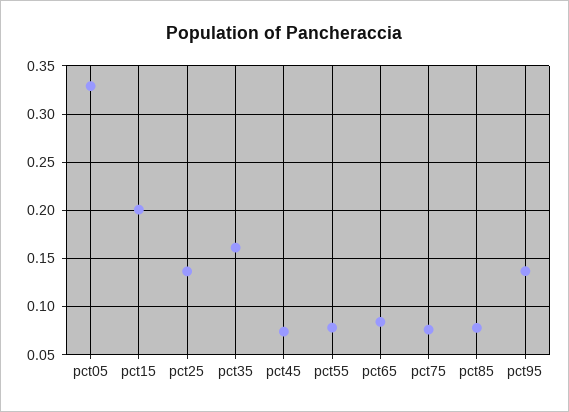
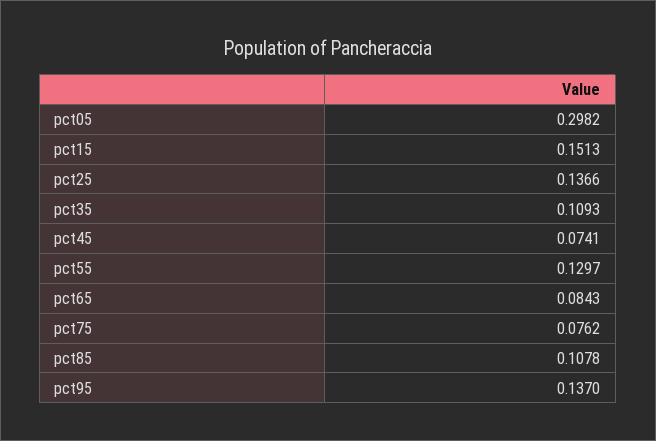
  {
-   "pct05": 0.33,
+   "pct05": 0.2982,
-   "pct15": 0.2,
+   "pct15": 0.1513,
    "pct25": 0.1366,
-   "pct35": 0.16,
+   "pct35": 0.1093,
    "pct45": 0.0741,
-   "pct55": 0.08,
+   "pct55": 0.1297,
    "pct65": 0.0843,
    "pct75": 0.0762,
-   "pct85": 0.08,
+   "pct85": 0.1078,
    "pct95": 0.137
  }

